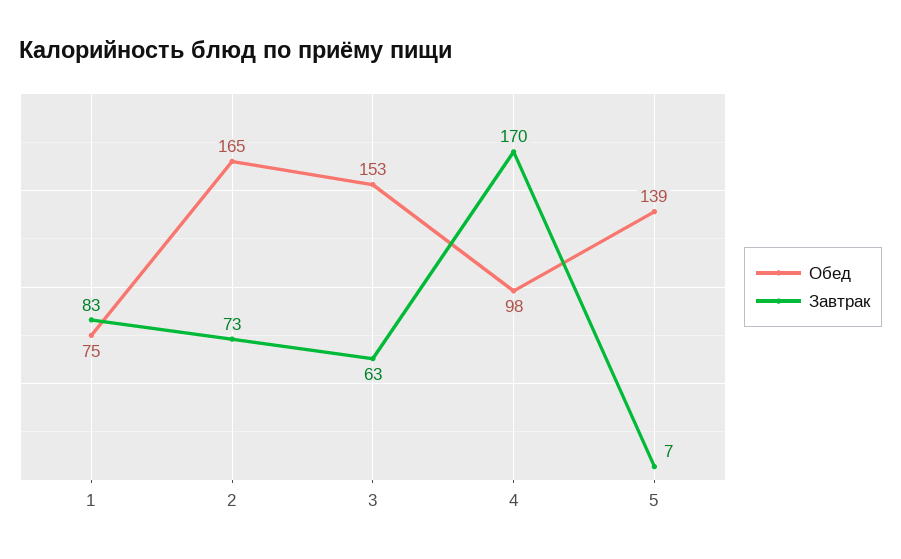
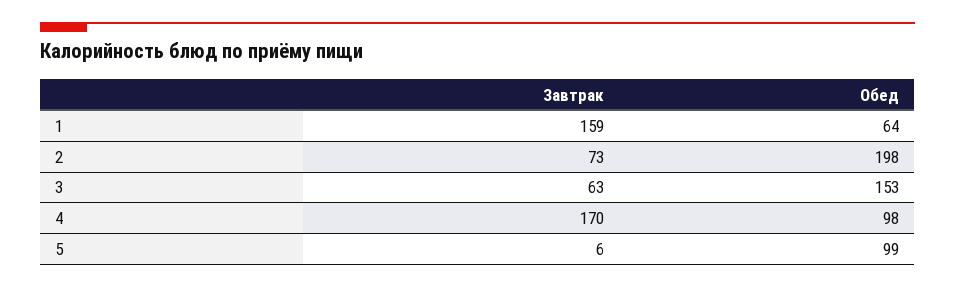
  {
    "Обед": {
-     "1": 75,
+     "1": 64,
-     "2": 165,
+     "2": 198,
      "3": 153,
      "4": 98,
-     "5": 139
+     "5": 99
    },
    "Завтрак": {
-     "1": 83,
+     "1": 159,
      "2": 73,
      "3": 63,
      "4": 170,
-     "5": 7
+     "5": 6
    }
  }

